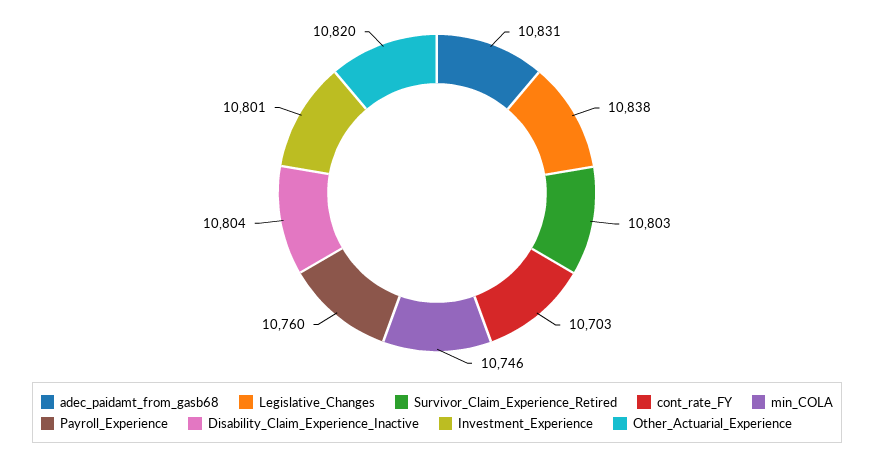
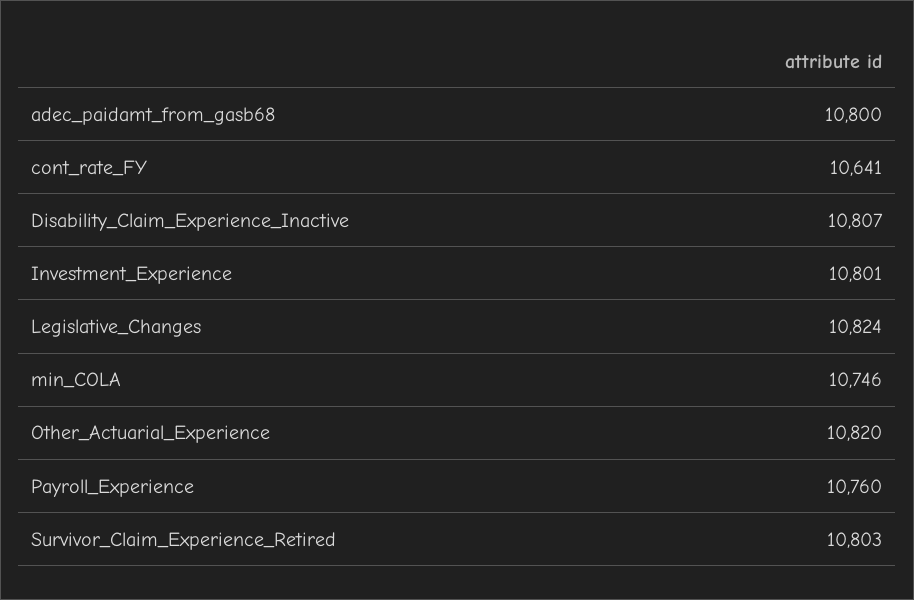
  {
-   "adec_paidamt_from_gasb68": 10831,
+   "adec_paidamt_from_gasb68": 10800,
-   "Legislative_Changes": 10838,
+   "Legislative_Changes": 10824,
    "Survivor_Claim_Experience_Retired": 10803,
-   "cont_rate_FY": 10703,
+   "cont_rate_FY": 10641,
    "min_COLA": 10746,
    "Payroll_Experience": 10760,
-   "Disability_Claim_Experience_Inactive": 10804,
+   "Disability_Claim_Experience_Inactive": 10807,
    "Investment_Experience": 10801,
    "Other_Actuarial_Experience": 10820
  }

